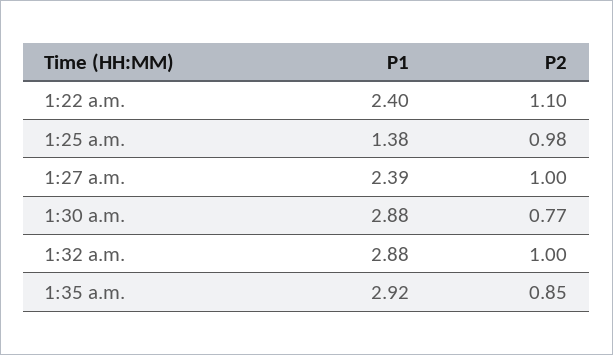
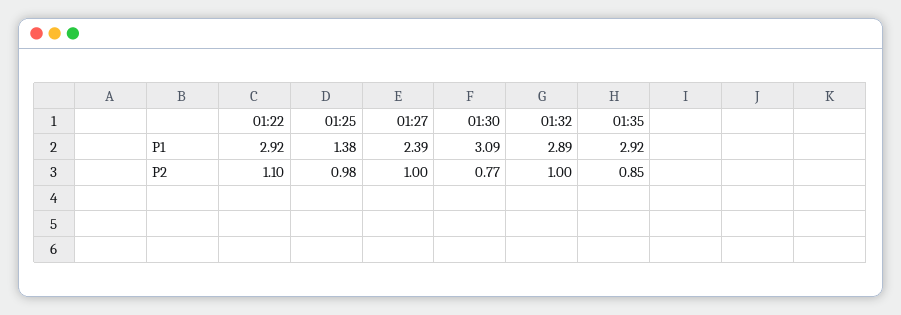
  {
    "P1": {
-     "1:22 a.m.": 2.4,
+     "1:22 a.m.": 2.92,
      "1:25 a.m.": 1.38,
      "1:27 a.m.": 2.39,
-     "1:30 a.m.": 2.88,
+     "1:30 a.m.": 3.09,
-     "1:32 a.m.": 2.88,
+     "1:32 a.m.": 2.89,
      "1:35 a.m.": 2.92
    },
    "P2": {
      "1:22 a.m.": 1.1,
      "1:25 a.m.": 0.98,
      "1:27 a.m.": 1,
      "1:30 a.m.": 0.77,
      "1:32 a.m.": 1,
      "1:35 a.m.": 0.85
    }
  }

